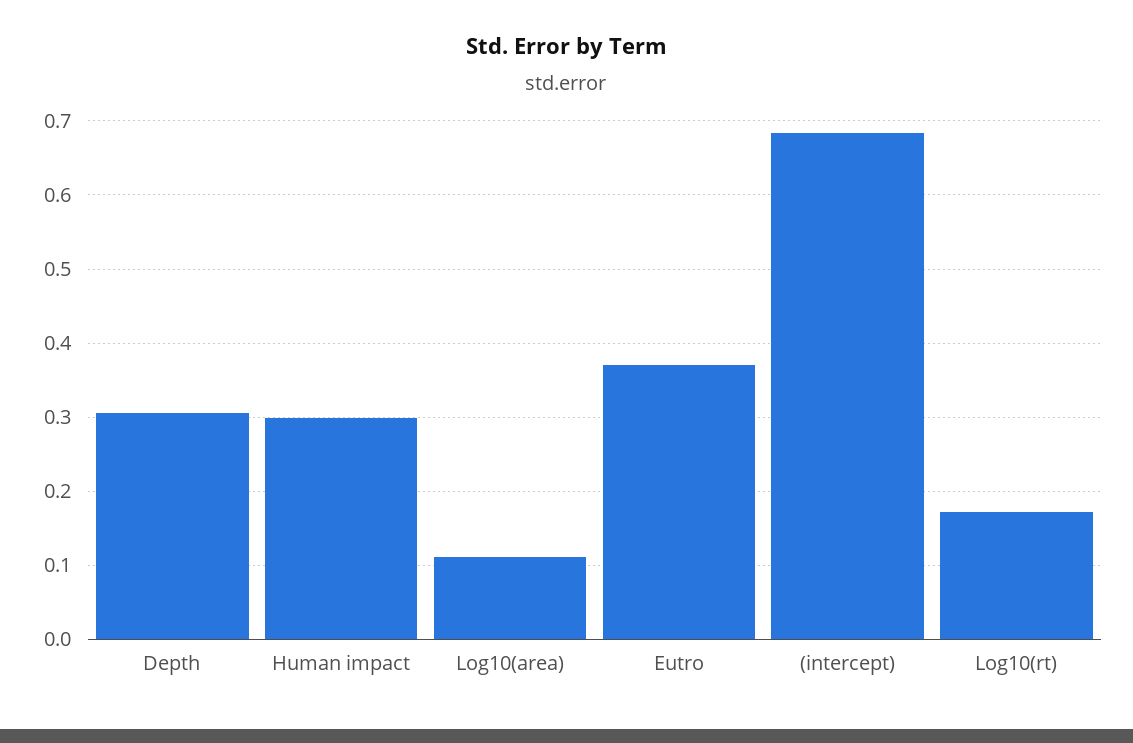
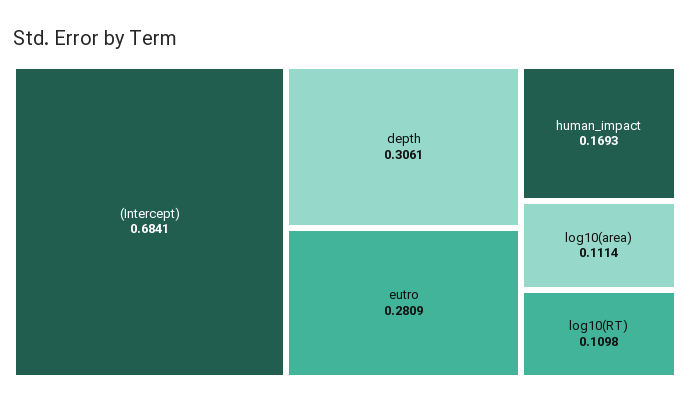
  {
    "Depth": 0.3061,
-   "Human impact": 0.3,
+   "Human impact": 0.1693,
    "Log10(area)": 0.1114,
-   "Eutro": 0.37,
+   "Eutro": 0.2809,
    "(intercept)": 0.6841,
-   "Log10(rt)": 0.17
+   "Log10(rt)": 0.1098
  }

